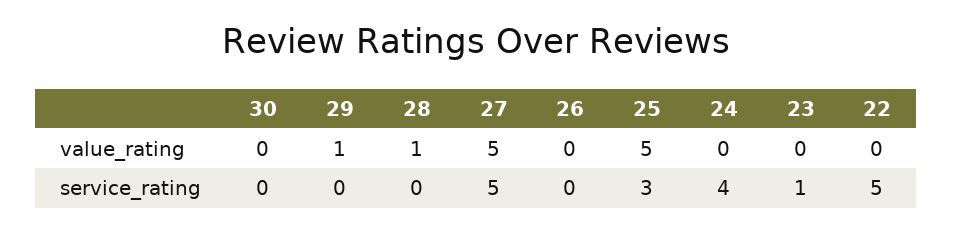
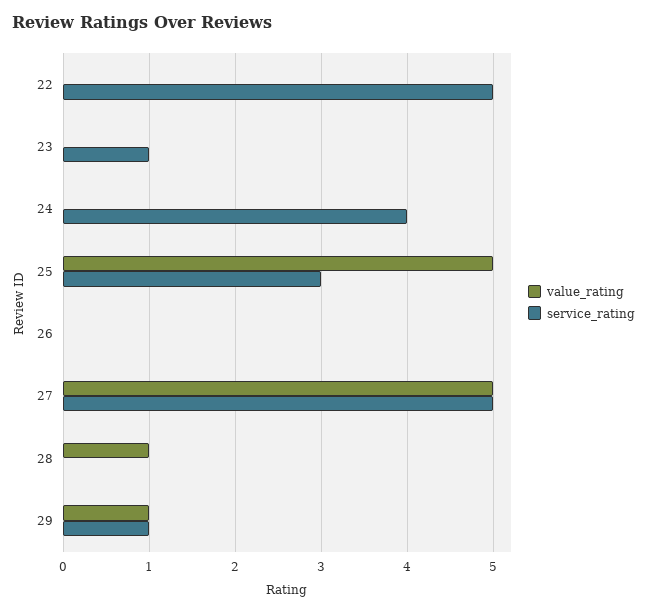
  {
    "value_rating": {
-     "30": 0,
      "29": 1,
      "28": 1,
      "27": 5,
      "26": 0,
      "25": 5,
      "24": 0,
      "23": 0,
      "22": 0
    },
    "service_rating": {
-     "30": 0,
-     "29": 0,
+     "29": 1,
      "28": 0,
      "27": 5,
      "26": 0,
      "25": 3,
      "24": 4,
      "23": 1,
      "22": 5
    }
  }

